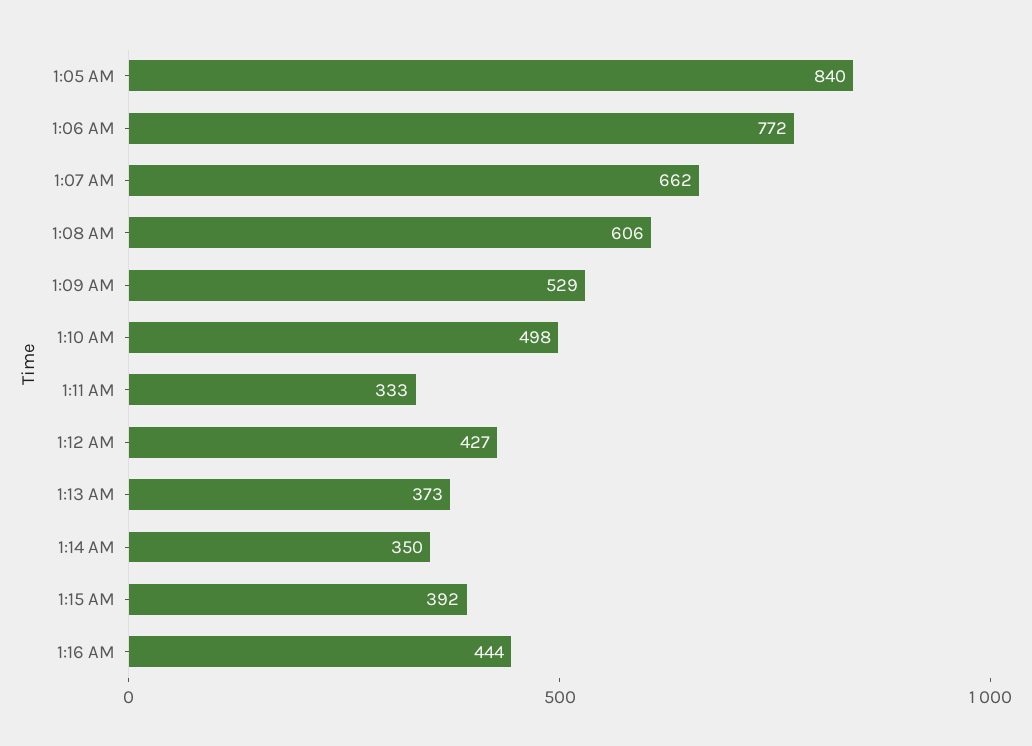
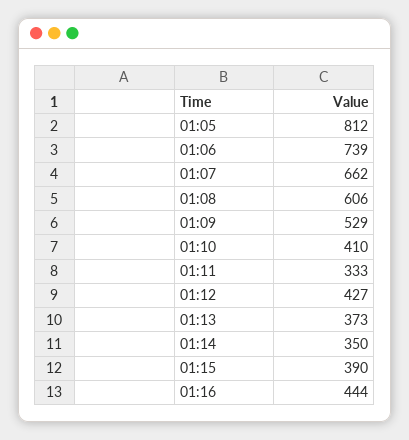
  {
-   "1:05 AM": 840,
+   "1:05 AM": 812,
-   "1:06 AM": 772,
+   "1:06 AM": 739,
    "1:07 AM": 662,
    "1:08 AM": 606,
    "1:09 AM": 529,
-   "1:10 AM": 498,
+   "1:10 AM": 410,
    "1:11 AM": 333,
    "1:12 AM": 427,
    "1:13 AM": 373,
    "1:14 AM": 350,
-   "1:15 AM": 392,
+   "1:15 AM": 390,
    "1:16 AM": 444
  }

